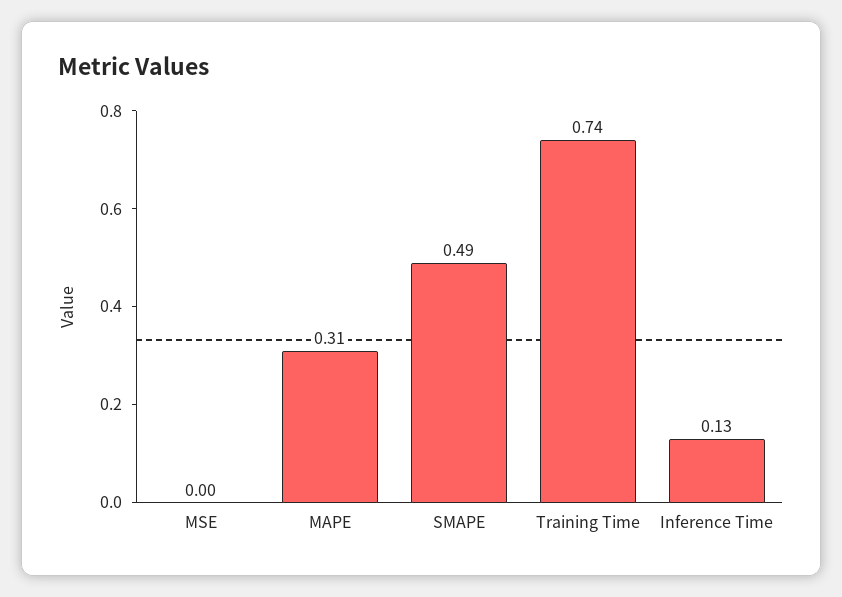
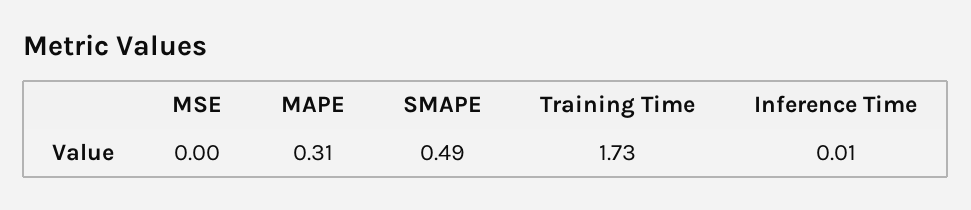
  {
    "MSE": 0,
    "MAPE": 0.31,
    "SMAPE": 0.49,
-   "Training Time": 0.74,
+   "Training Time": 1.73,
-   "Inference Time": 0.13
+   "Inference Time": 0.01
  }

